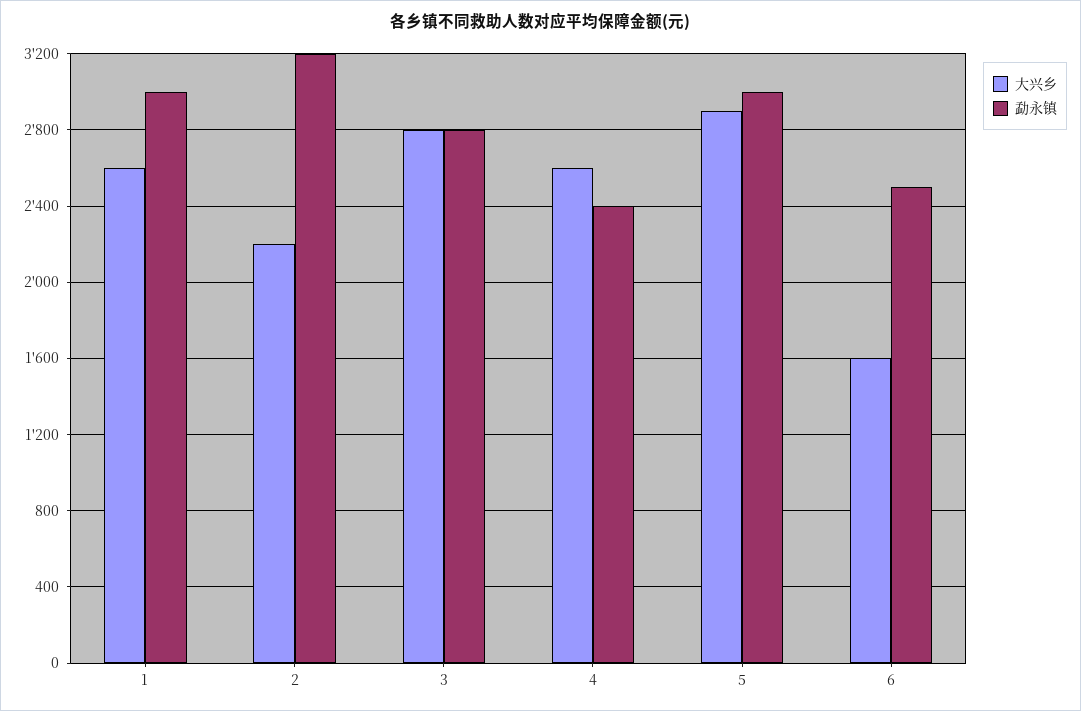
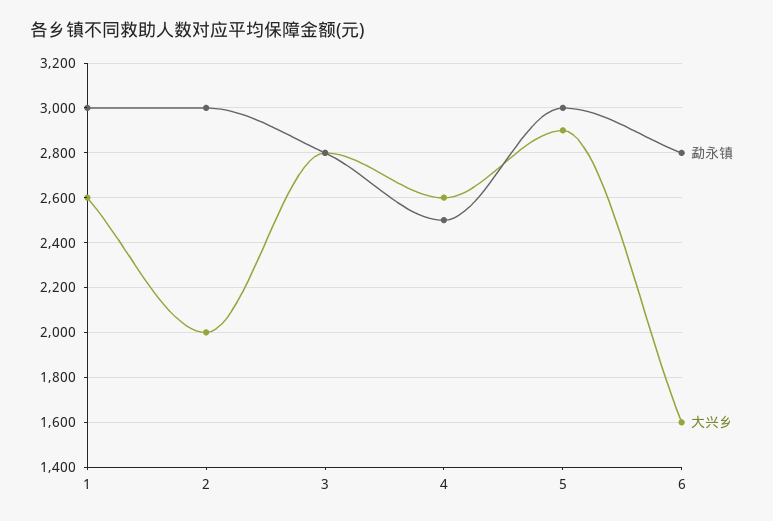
  {
    "大兴乡": {
      "1": 2600,
-     "2": 2200,
+     "2": 2000,
      "3": 2800,
      "4": 2600,
      "5": 2900,
      "6": 1600
    },
    "勐永镇": {
      "1": 3000,
-     "2": 3200,
+     "2": 3000,
      "3": 2800,
-     "4": 2400,
+     "4": 2500,
      "5": 3000,
-     "6": 2500
+     "6": 2800
    }
  }

